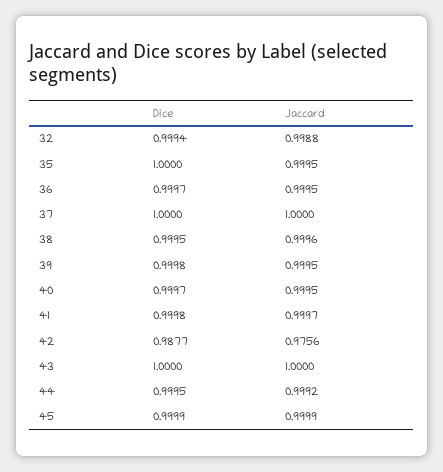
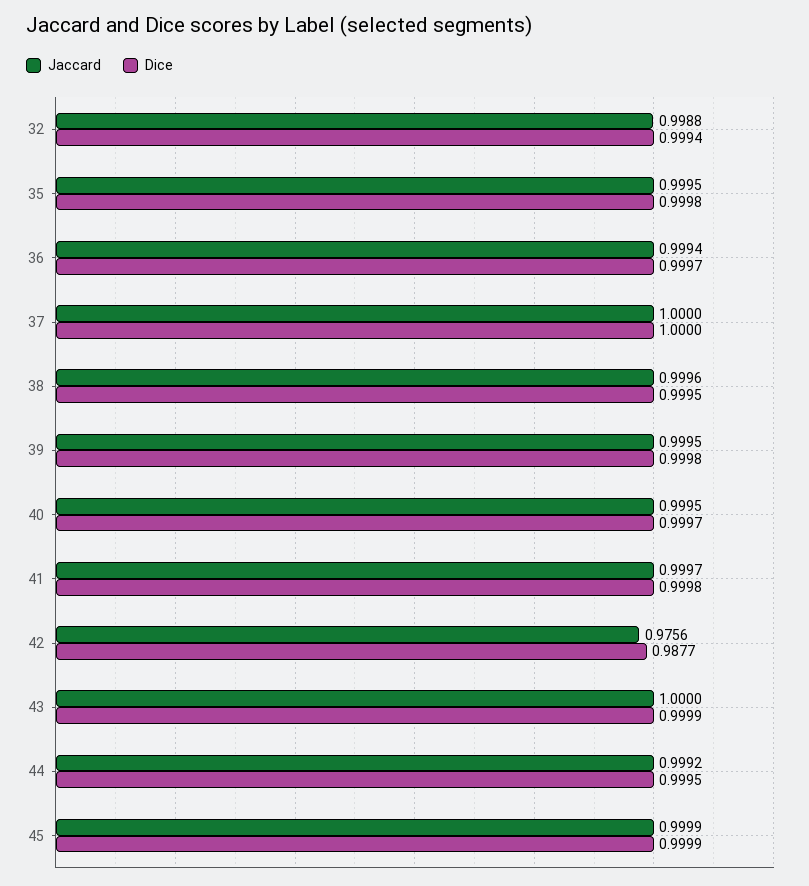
  {
    "Dice": {
      "32": 0.9994,
-     "35": 1,
+     "35": 0.9998,
      "36": 0.9997,
      "37": 1,
      "38": 0.9995,
      "39": 0.9998,
      "40": 0.9997,
      "41": 0.9998,
      "42": 0.9877,
-     "43": 1,
+     "43": 0.9999,
      "44": 0.9995,
      "45": 0.9999
    },
    "Jaccard": {
      "32": 0.9988,
      "35": 0.9995,
-     "36": 0.9995,
+     "36": 0.9994,
      "37": 1,
      "38": 0.9996,
      "39": 0.9995,
      "40": 0.9995,
      "41": 0.9997,
      "42": 0.9756,
      "43": 1,
      "44": 0.9992,
      "45": 0.9999
    }
  }

